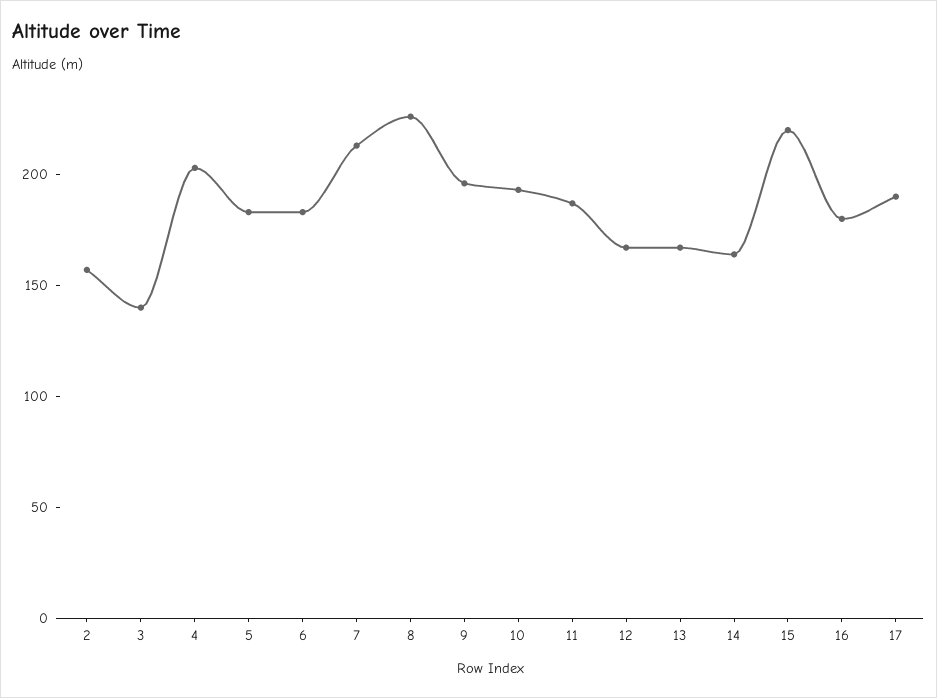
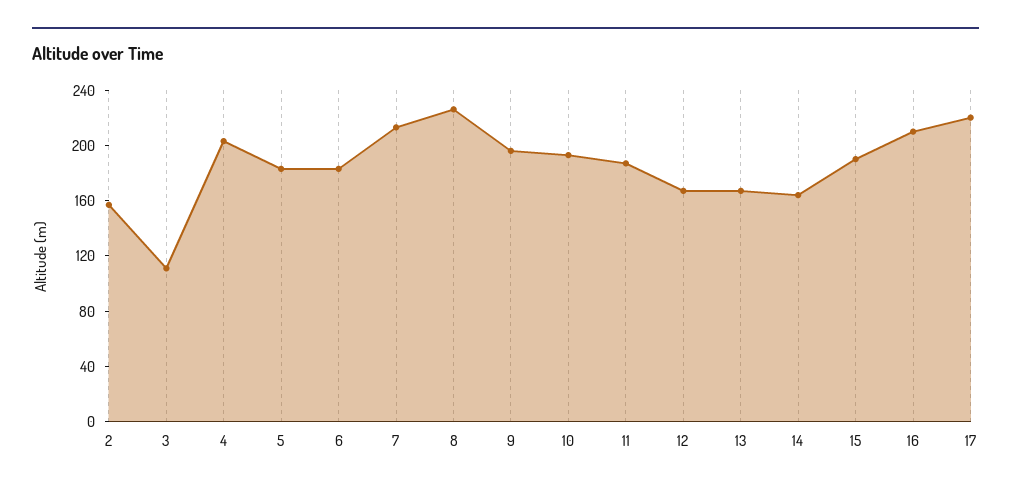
  {
    "2": 160,
-   "3": 140,
+   "3": 110,
    "4": 200,
    "5": 180,
    "6": 180,
    "7": 210,
    "8": 230,
    "9": 200,
    "10": 190,
    "11": 190,
    "12": 170,
    "13": 170,
    "14": 160,
-   "15": 220,
+   "15": 190,
-   "16": 180,
+   "16": 210,
-   "17": 190
+   "17": 220
  }

